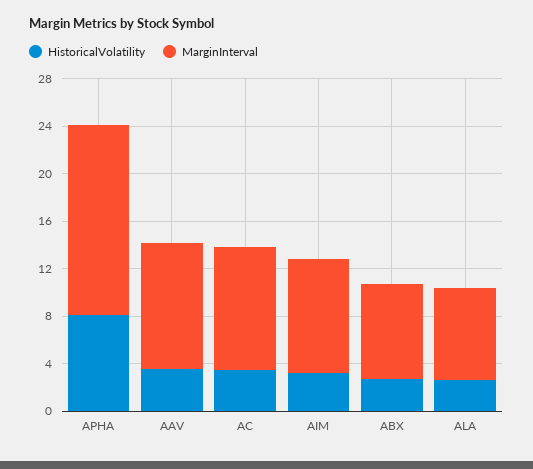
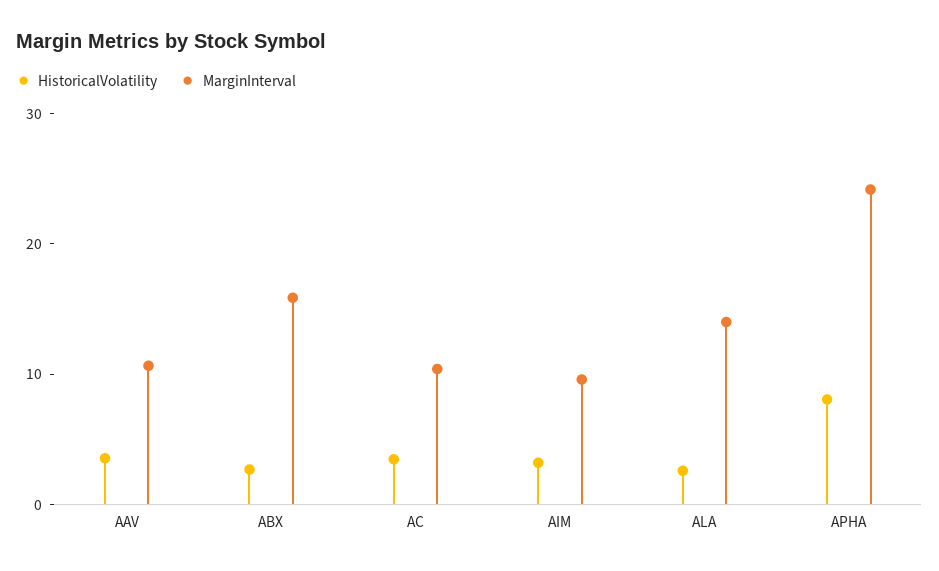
  {
    "HistoricalVolatility": {
      "APHA": 8,
      "AAV": 4,
      "AC": 3,
      "AIM": 3,
      "ABX": 3,
      "ALA": 3
    },
    "MarginInterval": {
-     "APHA": 16,
+     "APHA": 24,
      "AAV": 11,
      "AC": 10,
      "AIM": 10,
-     "ABX": 8,
+     "ABX": 16,
-     "ALA": 8
+     "ALA": 14
    }
  }

